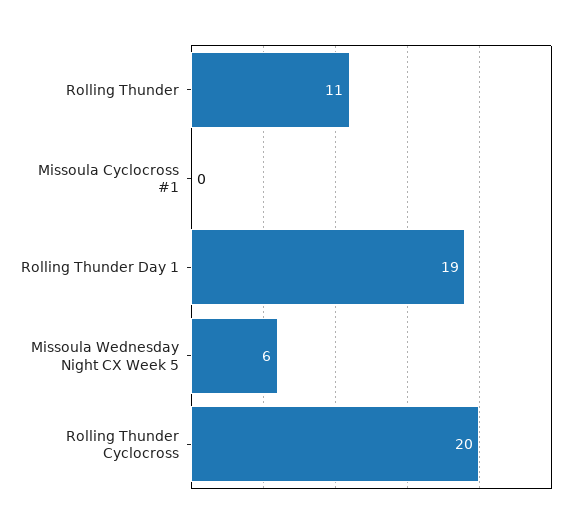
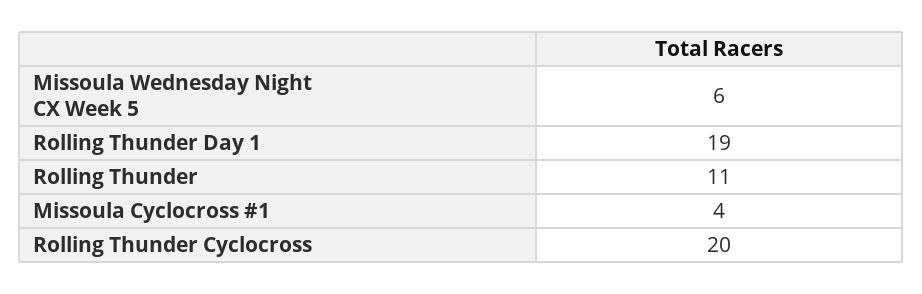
  {
    "Rolling Thunder": 11,
-   "Missoula Cyclocross #1": 0,
+   "Missoula Cyclocross #1": 4,
    "Rolling Thunder Day 1": 19,
    "Missoula Wednesday Night CX Week 5": 6,
    "Rolling Thunder Cyclocross": 20
  }

